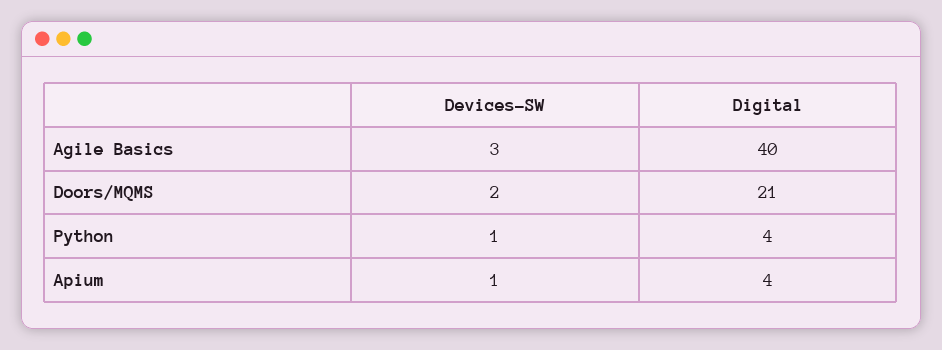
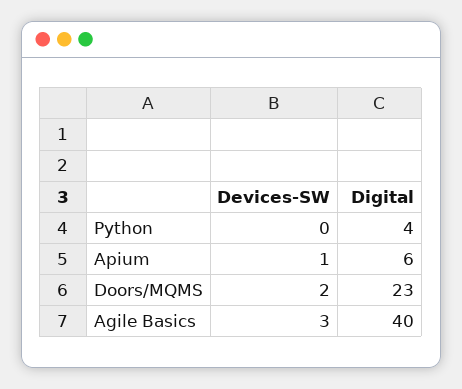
  {
    "Devices-SW": {
      "Agile Basics": 3,
      "Doors/MQMS": 2,
-     "Python": 1,
+     "Python": 0,
      "Apium": 1
    },
    "Digital": {
      "Agile Basics": 40,
-     "Doors/MQMS": 21,
+     "Doors/MQMS": 23,
      "Python": 4,
-     "Apium": 4
+     "Apium": 6
    }
  }

